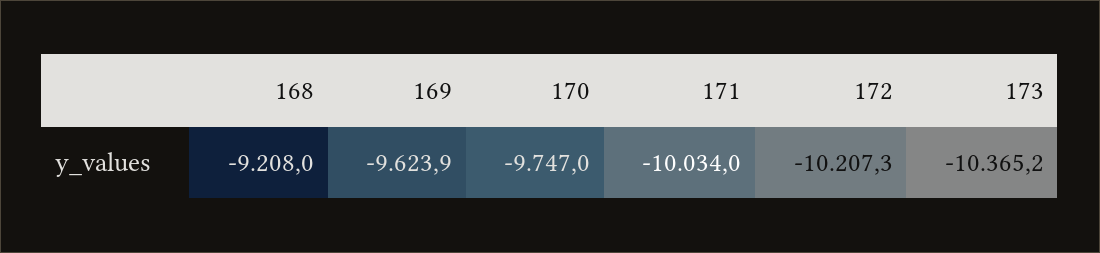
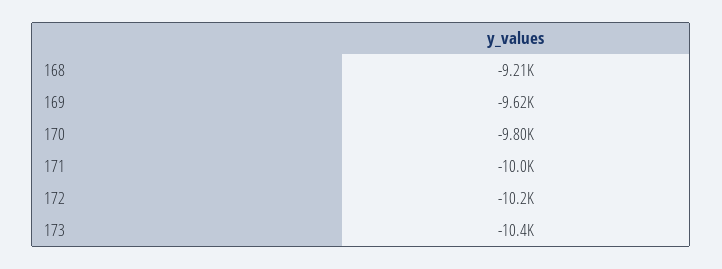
  {
    "168": -9208,
    "169": -9623.9,
-   "170": -9747,
+   "170": -9800,
    "171": -10034,
    "172": -10207.3,
    "173": -10365.2
  }

